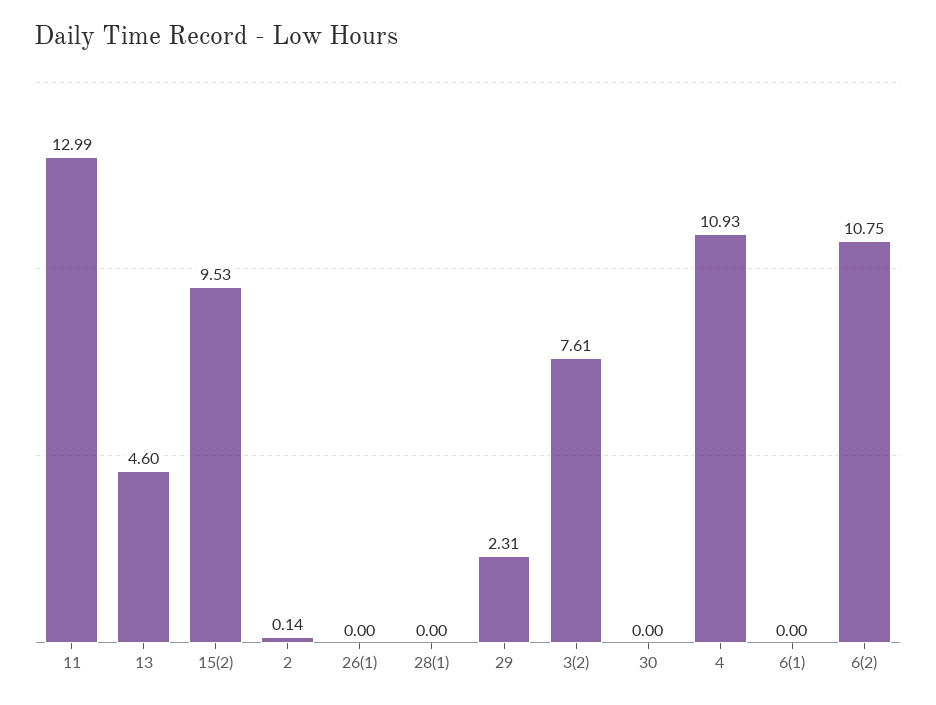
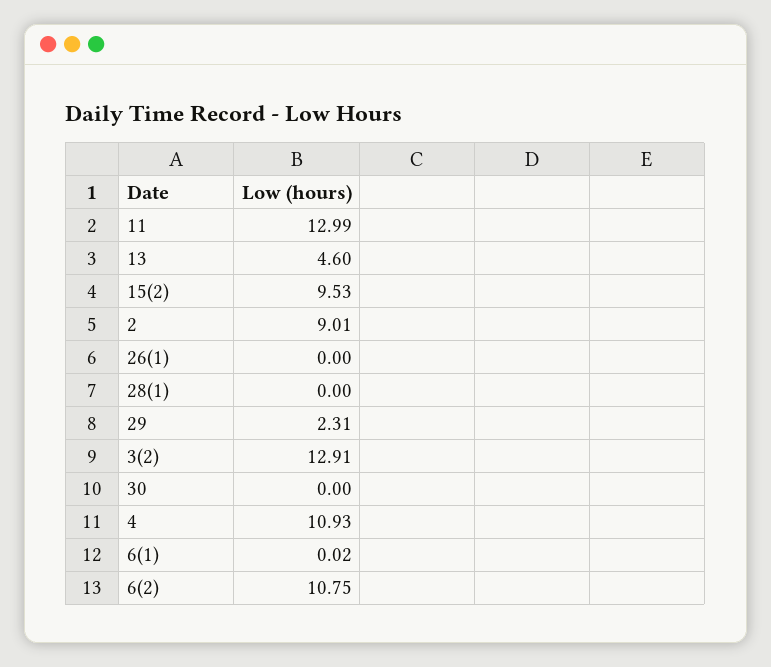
  {
    "11": 12.99,
    "13": 4.6,
    "15(2)": 9.53,
-   "2": 0.14,
+   "2": 9.01,
    "26(1)": 0,
    "28(1)": 0,
    "29": 2.31,
-   "3(2)": 7.61,
+   "3(2)": 12.91,
    "30": 0,
    "4": 10.93,
-   "6(1)": 0,
+   "6(1)": 0.02,
    "6(2)": 10.75
  }

